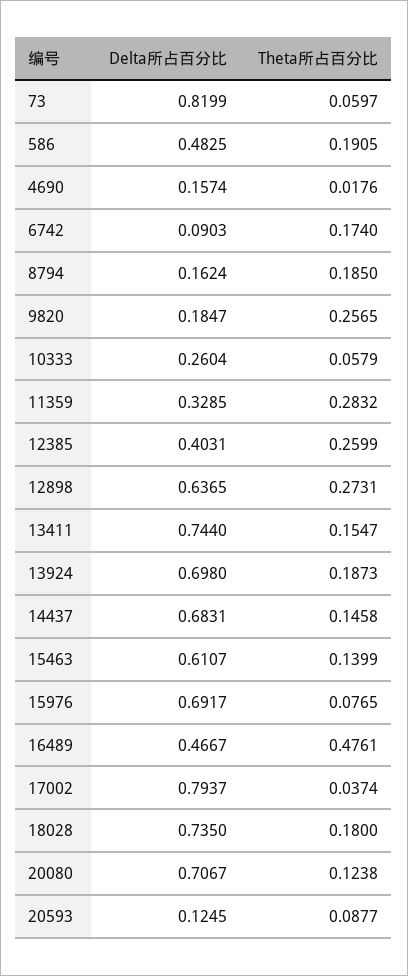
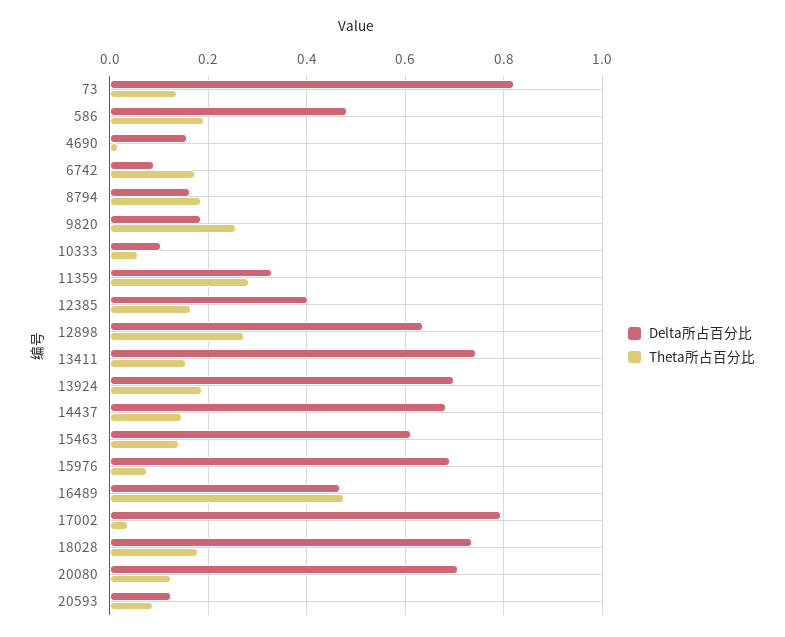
  {
    "Delta所占百分比": {
      "73": 0.8199,
      "586": 0.4825,
      "4690": 0.1574,
      "6742": 0.0903,
      "8794": 0.1624,
      "9820": 0.1847,
-     "10333": 0.2604,
+     "10333": 0.1,
      "11359": 0.3285,
      "12385": 0.4031,
      "12898": 0.6365,
      "13411": 0.744,
      "13924": 0.698,
      "14437": 0.6831,
      "15463": 0.6107,
      "15976": 0.6917,
      "16489": 0.4667,
      "17002": 0.7937,
      "18028": 0.735,
      "20080": 0.7067,
      "20593": 0.1245
    },
    "Theta所占百分比": {
-     "73": 0.0597,
+     "73": 0.14,
      "586": 0.1905,
      "4690": 0.0176,
      "6742": 0.174,
      "8794": 0.185,
      "9820": 0.2565,
      "10333": 0.0579,
      "11359": 0.2832,
-     "12385": 0.2599,
+     "12385": 0.16,
      "12898": 0.2731,
      "13411": 0.1547,
      "13924": 0.1873,
      "14437": 0.1458,
      "15463": 0.1399,
      "15976": 0.0765,
      "16489": 0.4761,
      "17002": 0.0374,
      "18028": 0.18,
      "20080": 0.1238,
      "20593": 0.0877
    }
  }

